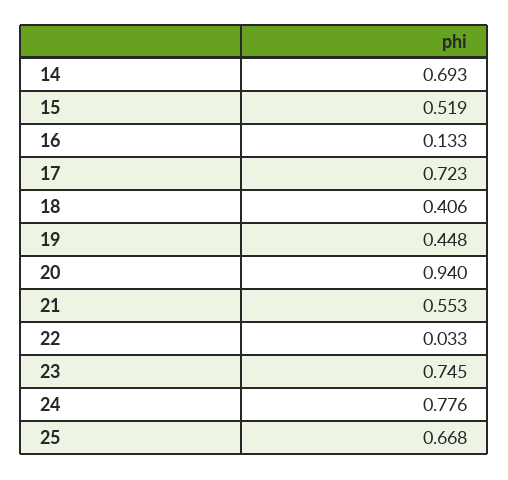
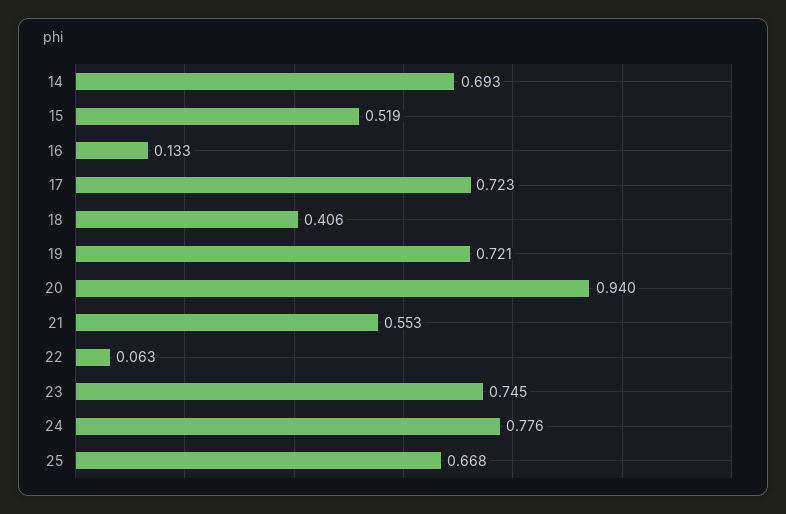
  {
    "14": 0.693,
    "15": 0.519,
    "16": 0.133,
    "17": 0.723,
    "18": 0.406,
-   "19": 0.448,
+   "19": 0.721,
    "20": 0.94,
    "21": 0.553,
-   "22": 0.033,
+   "22": 0.063,
    "23": 0.745,
    "24": 0.776,
    "25": 0.668
  }

